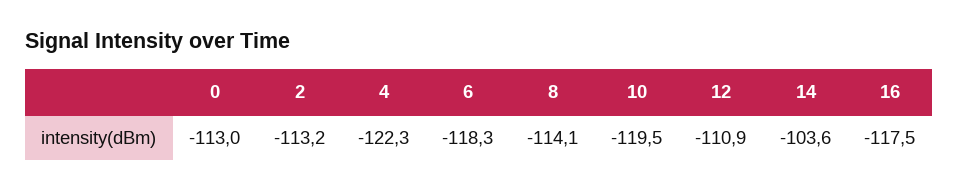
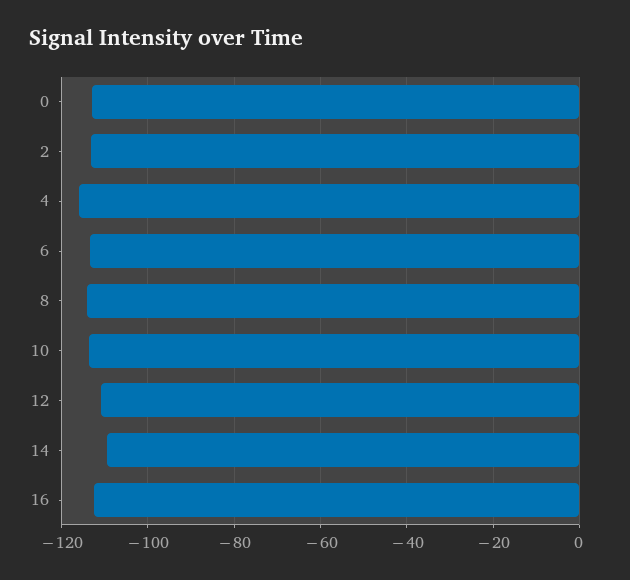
  {
    "0": -113,
    "2": -113.2,
-   "4": -122.3,
+   "4": -116,
-   "6": -118.3,
+   "6": -114,
    "8": -114.1,
-   "10": -119.5,
+   "10": -114,
    "12": -110.9,
-   "14": -103.6,
+   "14": -110,
-   "16": -117.5
+   "16": -112
  }

